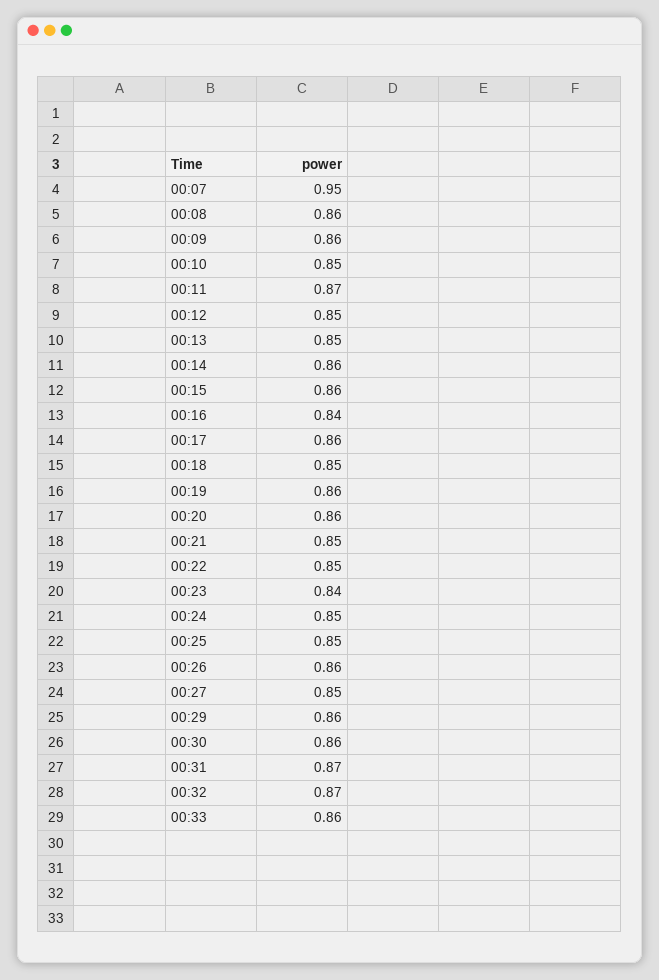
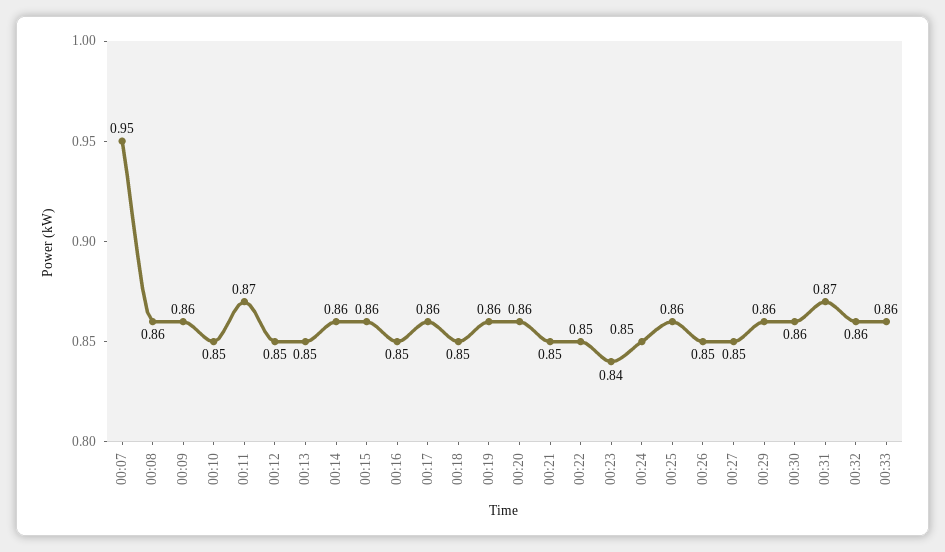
  {
    "00:07": 0.95,
    "00:08": 0.86,
    "00:09": 0.86,
    "00:10": 0.85,
    "00:11": 0.87,
    "00:12": 0.85,
    "00:13": 0.85,
    "00:14": 0.86,
    "00:15": 0.86,
-   "00:16": 0.84,
+   "00:16": 0.85,
    "00:17": 0.86,
    "00:18": 0.85,
    "00:19": 0.86,
    "00:20": 0.86,
    "00:21": 0.85,
    "00:22": 0.85,
    "00:23": 0.84,
    "00:24": 0.85,
-   "00:25": 0.85,
+   "00:25": 0.86,
-   "00:26": 0.86,
+   "00:26": 0.85,
    "00:27": 0.85,
    "00:29": 0.86,
    "00:30": 0.86,
    "00:31": 0.87,
-   "00:32": 0.87,
+   "00:32": 0.86,
    "00:33": 0.86
  }

